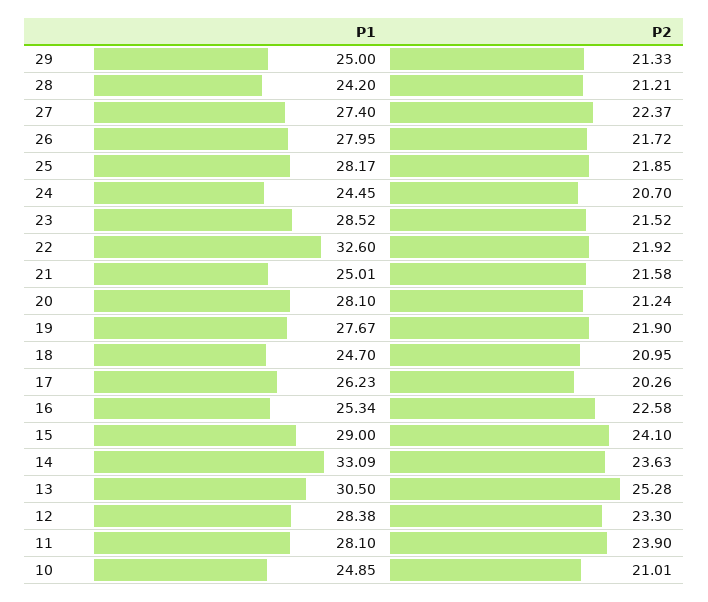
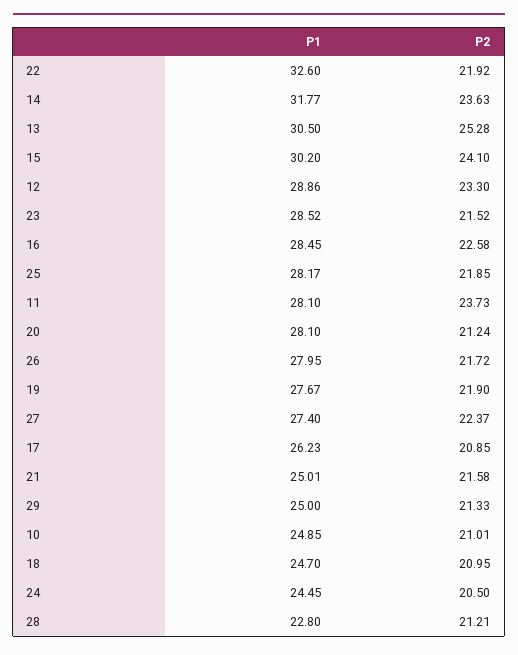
  {
    "P1": {
      "29": 25,
-     "28": 24.2,
+     "28": 22.8,
      "27": 27.4,
      "26": 27.95,
      "25": 28.17,
      "24": 24.45,
      "23": 28.52,
      "22": 32.6,
      "21": 25.01,
      "20": 28.1,
      "19": 27.67,
      "18": 24.7,
      "17": 26.23,
-     "16": 25.34,
+     "16": 28.45,
-     "15": 29,
+     "15": 30.2,
-     "14": 33.09,
+     "14": 31.77,
      "13": 30.5,
-     "12": 28.38,
+     "12": 28.86,
      "11": 28.1,
      "10": 24.85
    },
    "P2": {
      "29": 21.33,
      "28": 21.21,
      "27": 22.37,
      "26": 21.72,
      "25": 21.85,
-     "24": 20.7,
+     "24": 20.5,
      "23": 21.52,
      "22": 21.92,
      "21": 21.58,
      "20": 21.24,
      "19": 21.9,
      "18": 20.95,
-     "17": 20.26,
+     "17": 20.85,
      "16": 22.58,
      "15": 24.1,
      "14": 23.63,
      "13": 25.28,
      "12": 23.3,
-     "11": 23.9,
+     "11": 23.73,
      "10": 21.01
    }
  }

